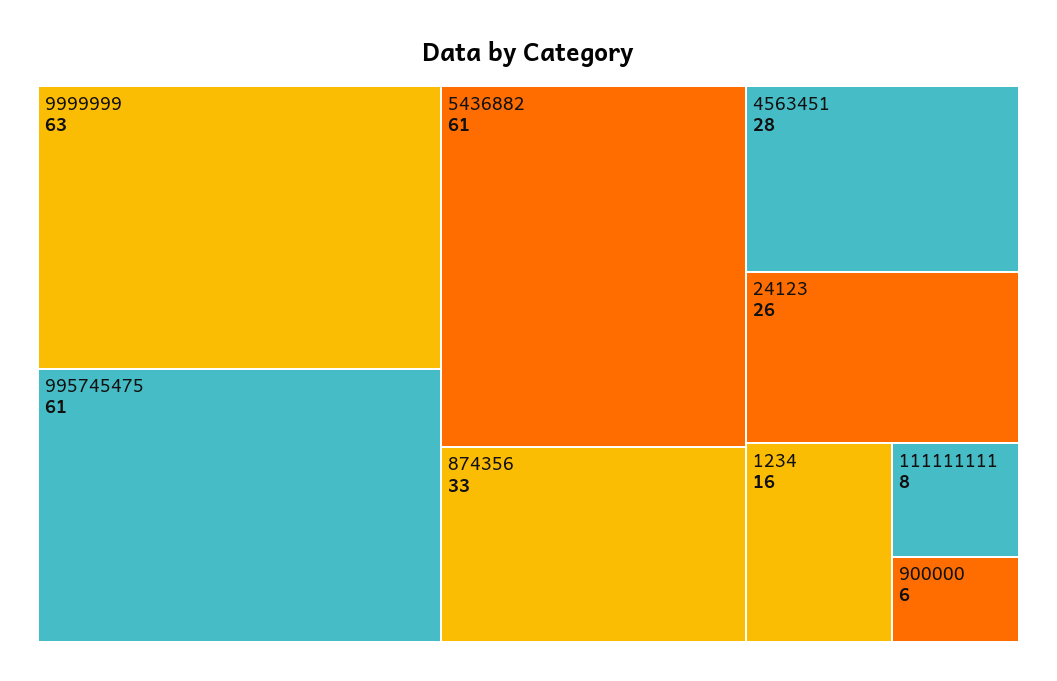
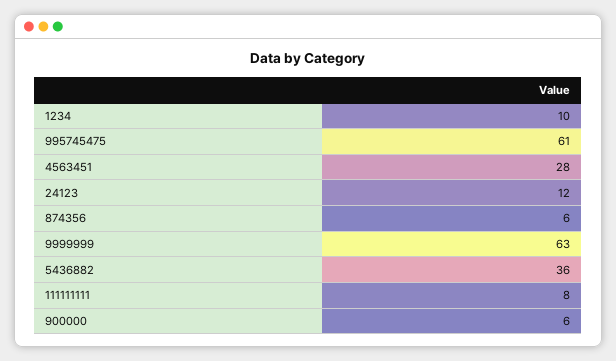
  {
    "9999999": 63,
    "995745475": 61,
-   "5436882": 61,
+   "5436882": 36,
-   "874356": 33,
+   "874356": 6,
    "4563451": 28,
-   "24123": 26,
+   "24123": 12,
-   "1234": 16,
+   "1234": 10,
    "111111111": 8,
    "900000": 6
  }

